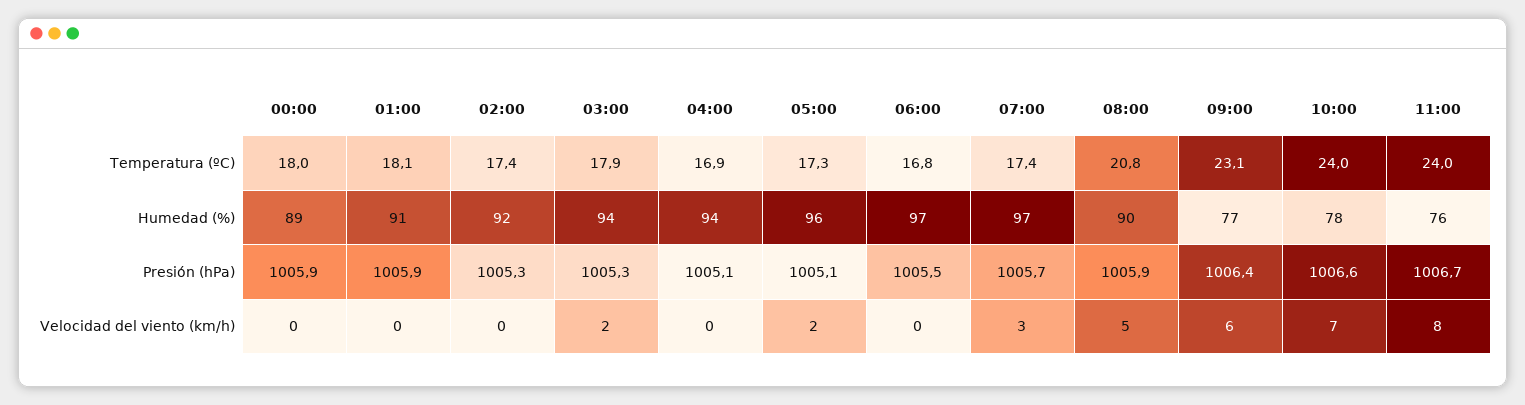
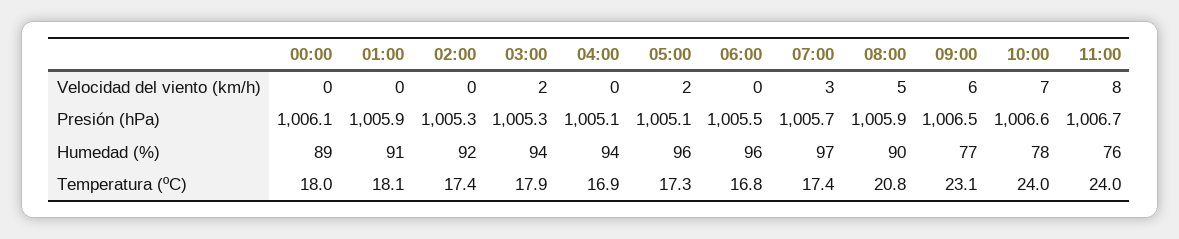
  {
    "00:00": {
      "Temperatura (ºC)": 18,
      "Humedad (%)": 89,
-     "Presión (hPa)": 1005.9,
+     "Presión (hPa)": 1006.1,
      "Velocidad del viento (km/h)": 0
    },
    "01:00": {
      "Temperatura (ºC)": 18.1,
      "Humedad (%)": 91,
      "Presión (hPa)": 1005.9,
      "Velocidad del viento (km/h)": 0
    },
    "02:00": {
      "Temperatura (ºC)": 17.4,
      "Humedad (%)": 92,
      "Presión (hPa)": 1005.3,
      "Velocidad del viento (km/h)": 0
    },
    "03:00": {
      "Temperatura (ºC)": 17.9,
      "Humedad (%)": 94,
      "Presión (hPa)": 1005.3,
      "Velocidad del viento (km/h)": 2
    },
    "04:00": {
      "Temperatura (ºC)": 16.9,
      "Humedad (%)": 94,
      "Presión (hPa)": 1005.1,
      "Velocidad del viento (km/h)": 0
    },
    "05:00": {
      "Temperatura (ºC)": 17.3,
      "Humedad (%)": 96,
      "Presión (hPa)": 1005.1,
      "Velocidad del viento (km/h)": 2
    },
    "06:00": {
      "Temperatura (ºC)": 16.8,
-     "Humedad (%)": 97,
+     "Humedad (%)": 96,
      "Presión (hPa)": 1005.5,
      "Velocidad del viento (km/h)": 0
    },
    "07:00": {
      "Temperatura (ºC)": 17.4,
      "Humedad (%)": 97,
      "Presión (hPa)": 1005.7,
      "Velocidad del viento (km/h)": 3
    },
    "08:00": {
      "Temperatura (ºC)": 20.8,
      "Humedad (%)": 90,
      "Presión (hPa)": 1005.9,
      "Velocidad del viento (km/h)": 5
    },
    "09:00": {
      "Temperatura (ºC)": 23.1,
      "Humedad (%)": 77,
-     "Presión (hPa)": 1006.4,
+     "Presión (hPa)": 1006.5,
      "Velocidad del viento (km/h)": 6
    },
    "10:00": {
      "Temperatura (ºC)": 24,
      "Humedad (%)": 78,
      "Presión (hPa)": 1006.6,
      "Velocidad del viento (km/h)": 7
    },
    "11:00": {
      "Temperatura (ºC)": 24,
      "Humedad (%)": 76,
      "Presión (hPa)": 1006.7,
      "Velocidad del viento (km/h)": 8
    }
  }

